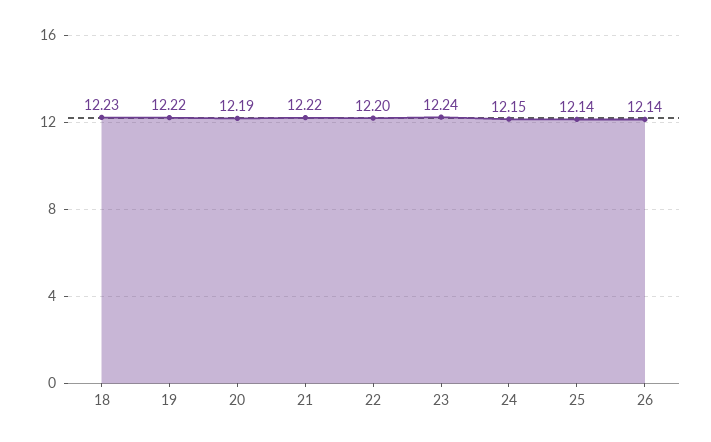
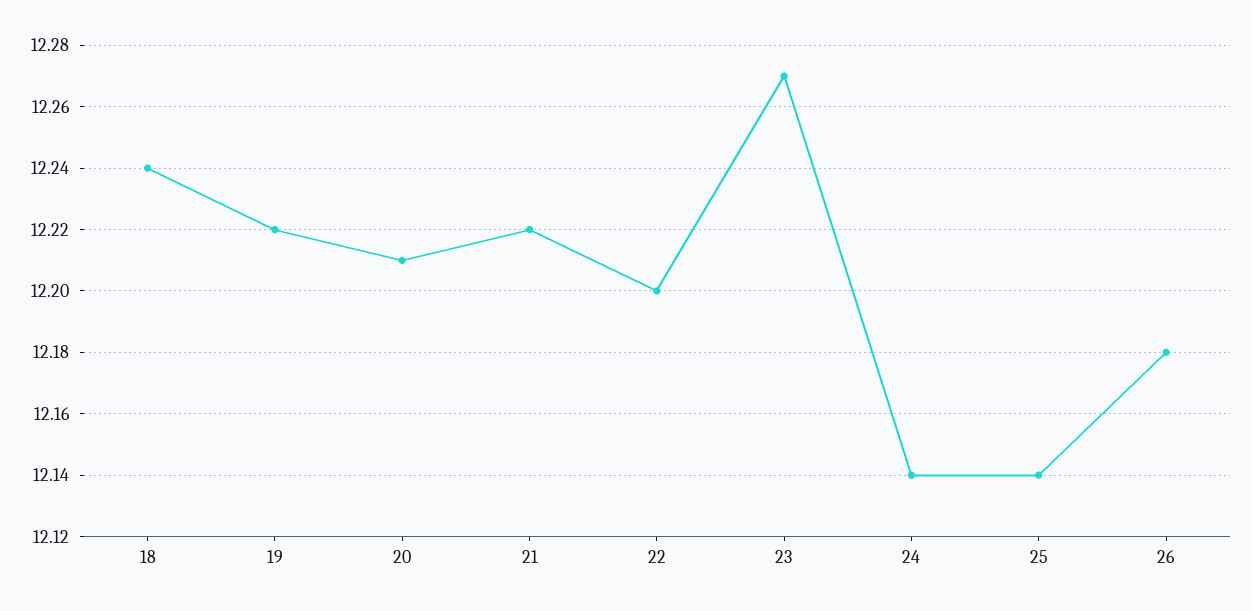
  {
-   "18": 12.23,
+   "18": 12.24,
    "19": 12.22,
-   "20": 12.19,
+   "20": 12.21,
    "21": 12.22,
    "22": 12.2,
-   "23": 12.24,
+   "23": 12.27,
-   "24": 12.15,
+   "24": 12.14,
    "25": 12.14,
-   "26": 12.14
+   "26": 12.18
  }

